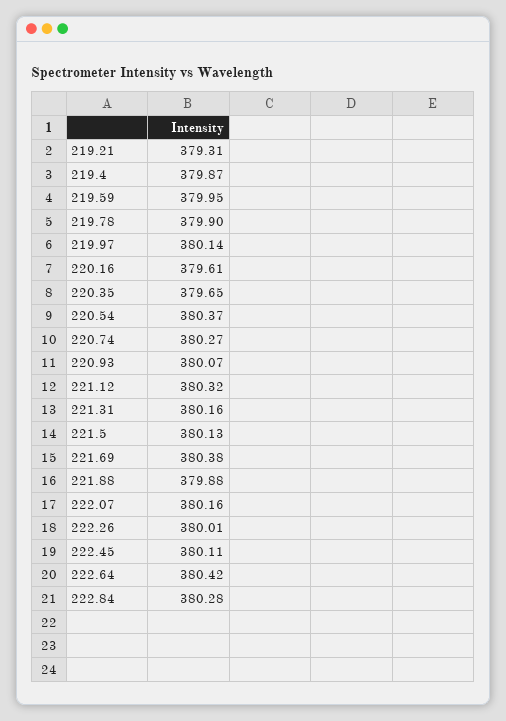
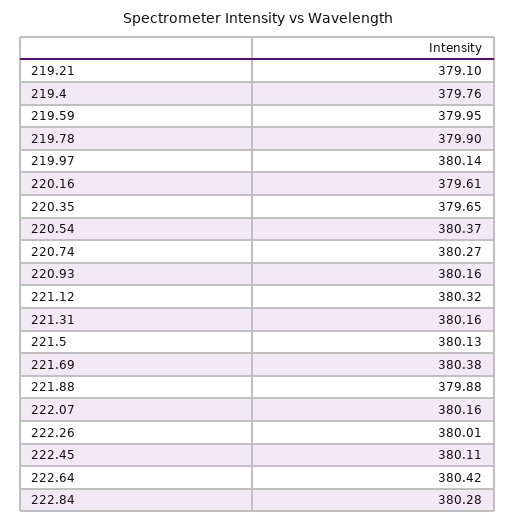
  {
-   "219.21": 379.31,
+   "219.21": 379.1,
-   "219.4": 379.87,
+   "219.4": 379.76,
    "219.59": 379.95,
    "219.78": 379.9,
    "219.97": 380.14,
    "220.16": 379.61,
    "220.35": 379.65,
    "220.54": 380.37,
    "220.74": 380.27,
-   "220.93": 380.07,
+   "220.93": 380.16,
    "221.12": 380.32,
    "221.31": 380.16,
    "221.5": 380.13,
    "221.69": 380.38,
    "221.88": 379.88,
    "222.07": 380.16,
    "222.26": 380.01,
    "222.45": 380.11,
    "222.64": 380.42,
    "222.84": 380.28
  }

